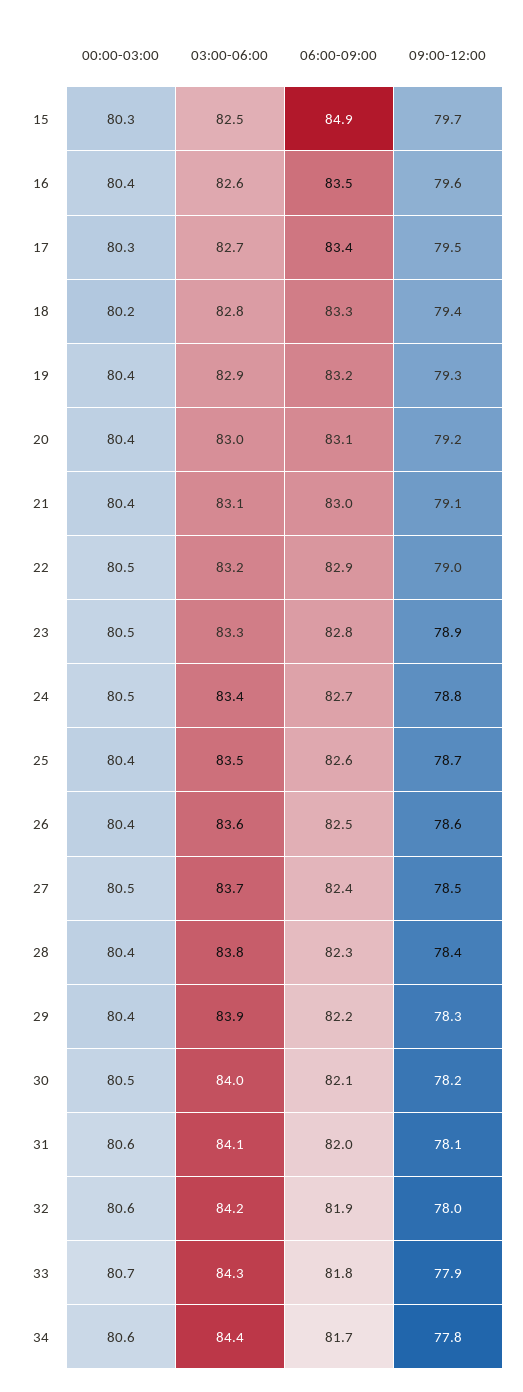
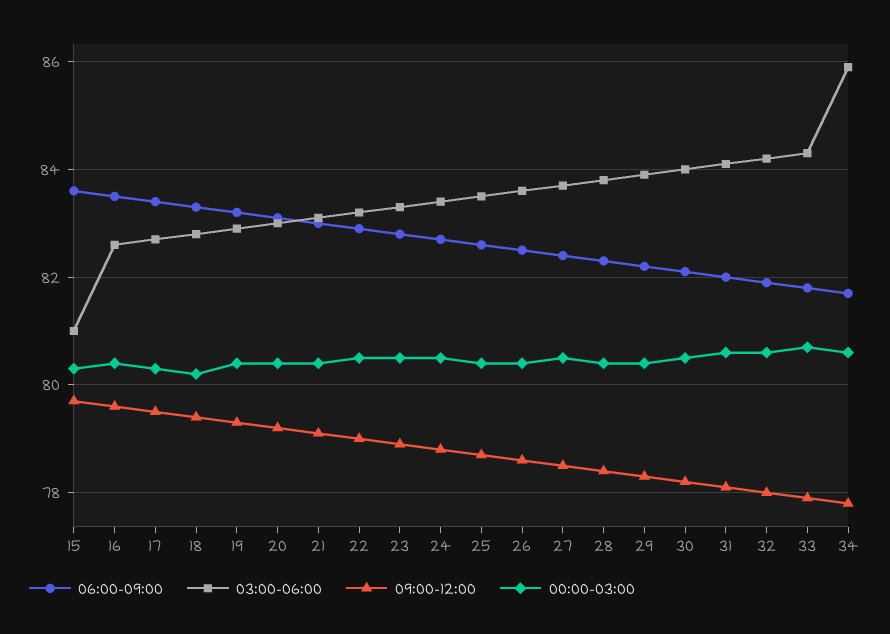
  {
    "00:00-03:00": {
      "15": 80.3,
      "16": 80.4,
      "17": 80.3,
      "18": 80.2,
      "19": 80.4,
      "20": 80.4,
      "21": 80.4,
      "22": 80.5,
      "23": 80.5,
      "24": 80.5,
      "25": 80.4,
      "26": 80.4,
      "27": 80.5,
      "28": 80.4,
      "29": 80.4,
      "30": 80.5,
      "31": 80.6,
      "32": 80.6,
      "33": 80.7,
      "34": 80.6
    },
    "03:00-06:00": {
-     "15": 82.5,
+     "15": 81,
      "16": 82.6,
      "17": 82.7,
      "18": 82.8,
      "19": 82.9,
      "20": 83,
      "21": 83.1,
      "22": 83.2,
      "23": 83.3,
      "24": 83.4,
      "25": 83.5,
      "26": 83.6,
      "27": 83.7,
      "28": 83.8,
      "29": 83.9,
      "30": 84,
      "31": 84.1,
      "32": 84.2,
      "33": 84.3,
-     "34": 84.4
+     "34": 86
    },
    "06:00-09:00": {
-     "15": 84.9,
+     "15": 83.5,
      "16": 83.5,
      "17": 83.4,
      "18": 83.3,
      "19": 83.2,
      "20": 83.1,
      "21": 83,
      "22": 82.9,
      "23": 82.8,
      "24": 82.7,
      "25": 82.6,
      "26": 82.5,
      "27": 82.4,
      "28": 82.3,
      "29": 82.2,
      "30": 82.1,
      "31": 82,
      "32": 81.9,
      "33": 81.8,
      "34": 81.7
    },
    "09:00-12:00": {
      "15": 79.7,
      "16": 79.6,
      "17": 79.5,
      "18": 79.4,
      "19": 79.3,
      "20": 79.2,
      "21": 79.1,
      "22": 79,
      "23": 78.9,
      "24": 78.8,
      "25": 78.7,
      "26": 78.6,
      "27": 78.5,
      "28": 78.4,
      "29": 78.3,
      "30": 78.2,
      "31": 78.1,
      "32": 78,
      "33": 77.9,
      "34": 77.8
    }
  }

